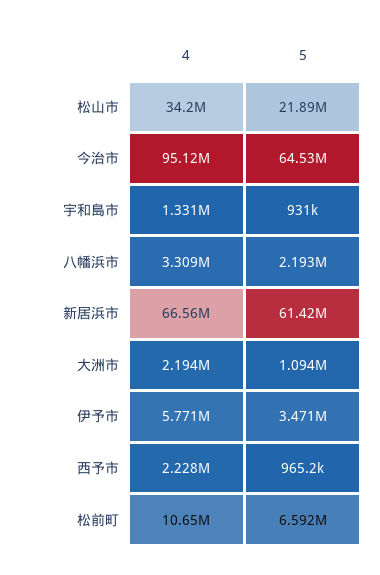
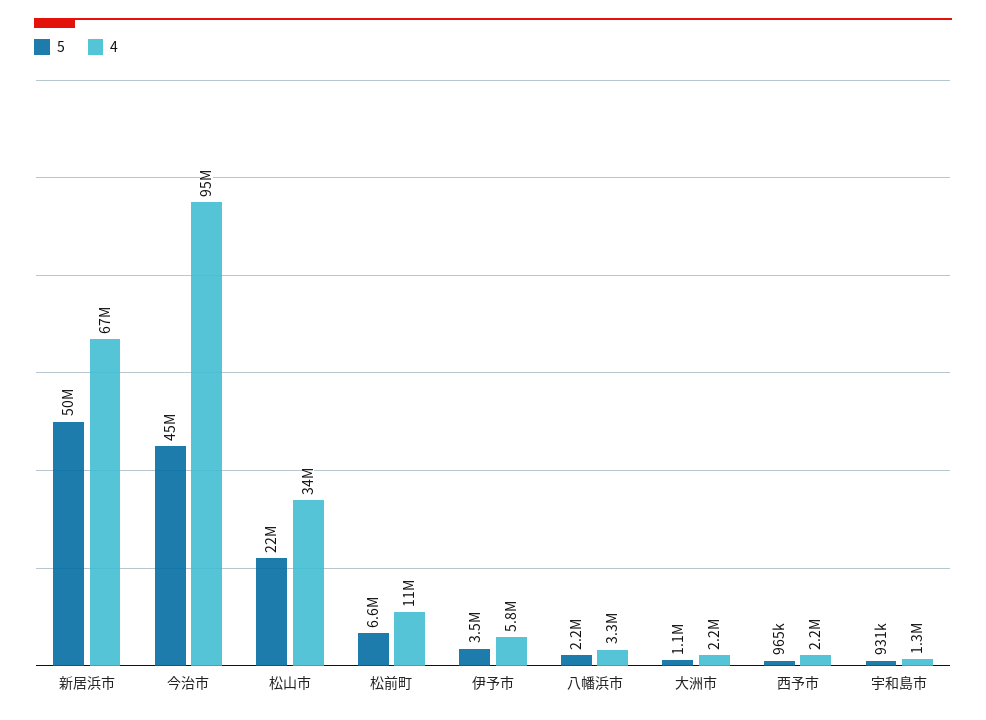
  {
    "4": {
      "松山市": 34200000,
      "今治市": 95120000,
      "宇和島市": 1331000,
      "八幡浜市": 3309000,
      "新居浜市": 66560000,
      "大洲市": 2194000,
      "伊予市": 5771000,
      "西予市": 2228000,
      "松前町": 10650000
    },
    "5": {
      "松山市": 21890000,
-     "今治市": 64530000,
+     "今治市": 45000000,
      "宇和島市": 931000,
      "八幡浜市": 2193000,
-     "新居浜市": 61420000,
+     "新居浜市": 50000000,
      "大洲市": 1094000,
      "伊予市": 3471000,
      "西予市": 965200,
      "松前町": 6592000
    }
  }

